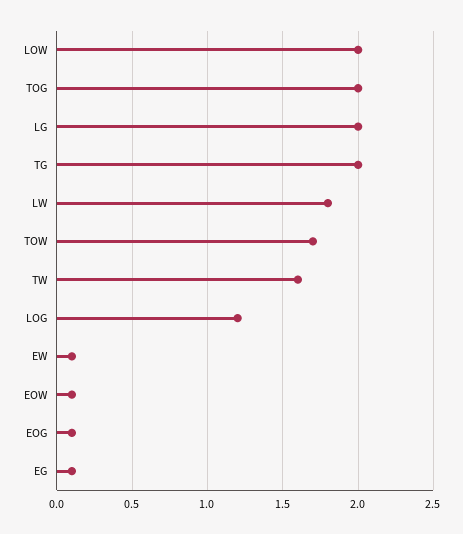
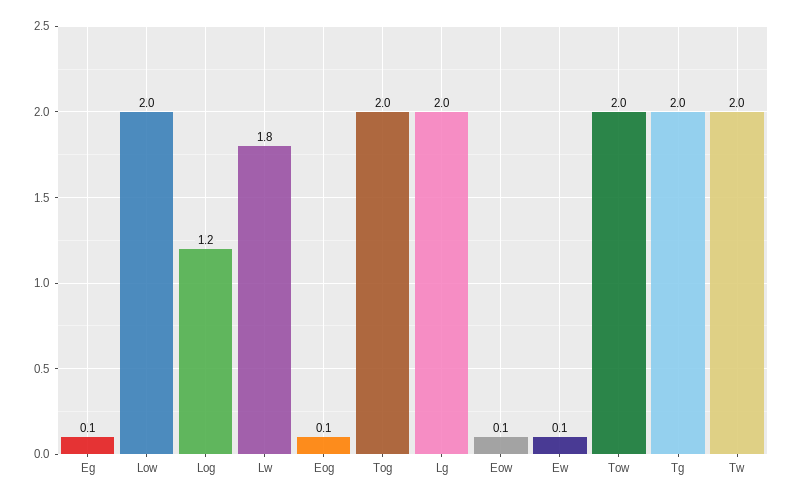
  {
    "LOW": 2,
    "TOG": 2,
    "LG": 2,
    "TG": 2,
    "LW": 1.8,
-   "TOW": 1.7,
+   "TOW": 2,
-   "TW": 1.6,
+   "TW": 2,
    "LOG": 1.2,
    "EW": 0.1,
    "EOW": 0.1,
    "EOG": 0.1,
    "EG": 0.1
  }

